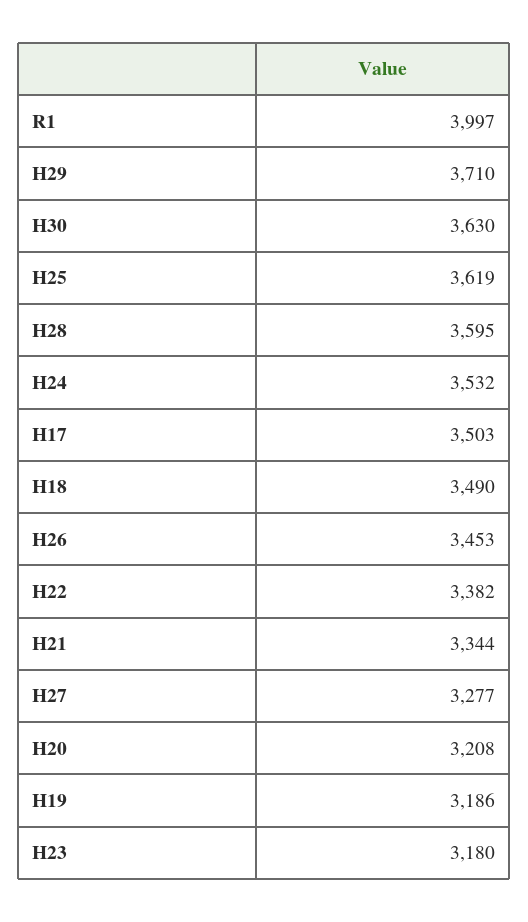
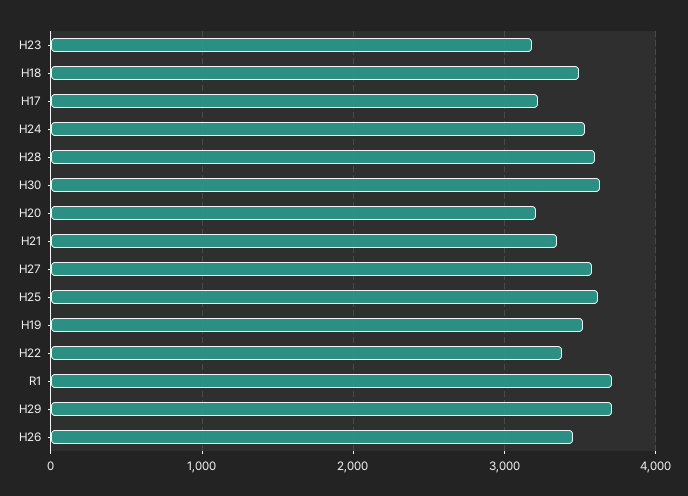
  {
-   "R1": 3997,
+   "R1": 3700,
    "H29": 3710,
    "H30": 3630,
    "H25": 3619,
    "H28": 3595,
    "H24": 3532,
-   "H17": 3503,
+   "H17": 3200,
    "H18": 3490,
    "H26": 3453,
    "H22": 3382,
    "H21": 3344,
-   "H27": 3277,
+   "H27": 3600,
    "H20": 3208,
-   "H19": 3186,
+   "H19": 3500,
    "H23": 3180
  }

